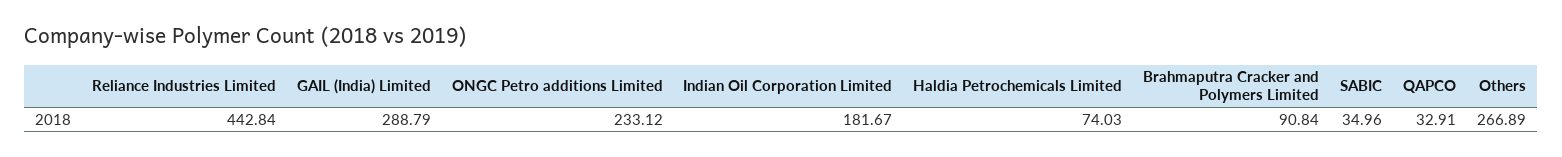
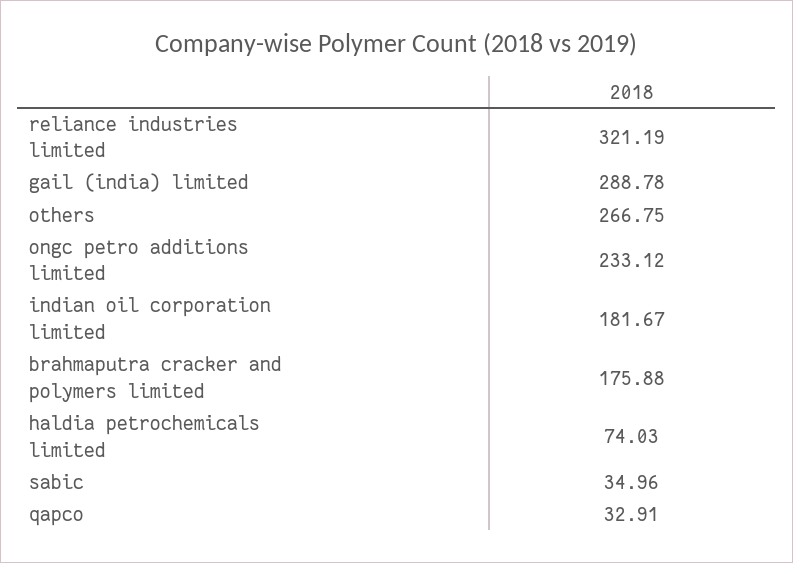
  {
-   "Reliance Industries Limited": 442.84,
+   "Reliance Industries Limited": 321.19,
-   "GAIL (India) Limited": 288.79,
+   "GAIL (India) Limited": 288.78,
    "ONGC Petro additions Limited": 233.12,
    "Indian Oil Corporation Limited": 181.67,
    "Haldia Petrochemicals Limited": 74.03,
-   "Brahmaputra Cracker and Polymers Limited": 90.84,
+   "Brahmaputra Cracker and Polymers Limited": 175.88,
    "SABIC": 34.96,
    "QAPCO": 32.91,
-   "Others": 266.89
+   "Others": 266.75
  }

